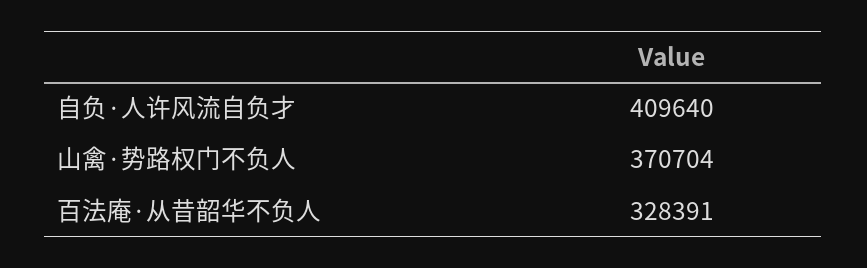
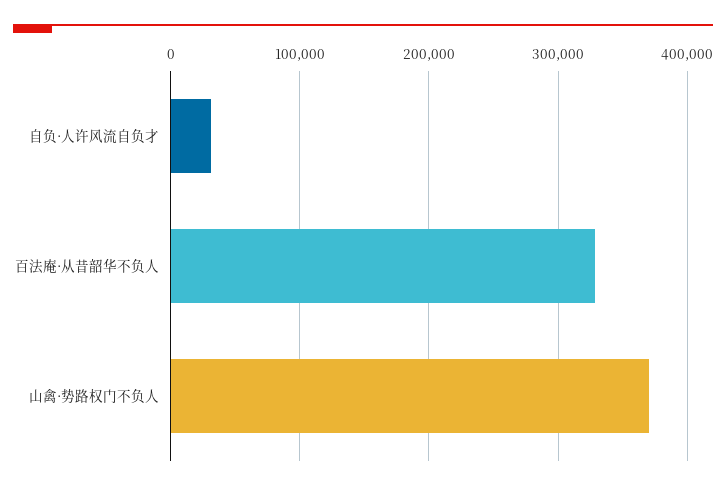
  {
-   "自负·人许风流自负才": 409640,
+   "自负·人许风流自负才": 30000,
    "山禽·势路权门不负人": 370704,
    "百法庵·从昔韶华不负人": 328391
  }

